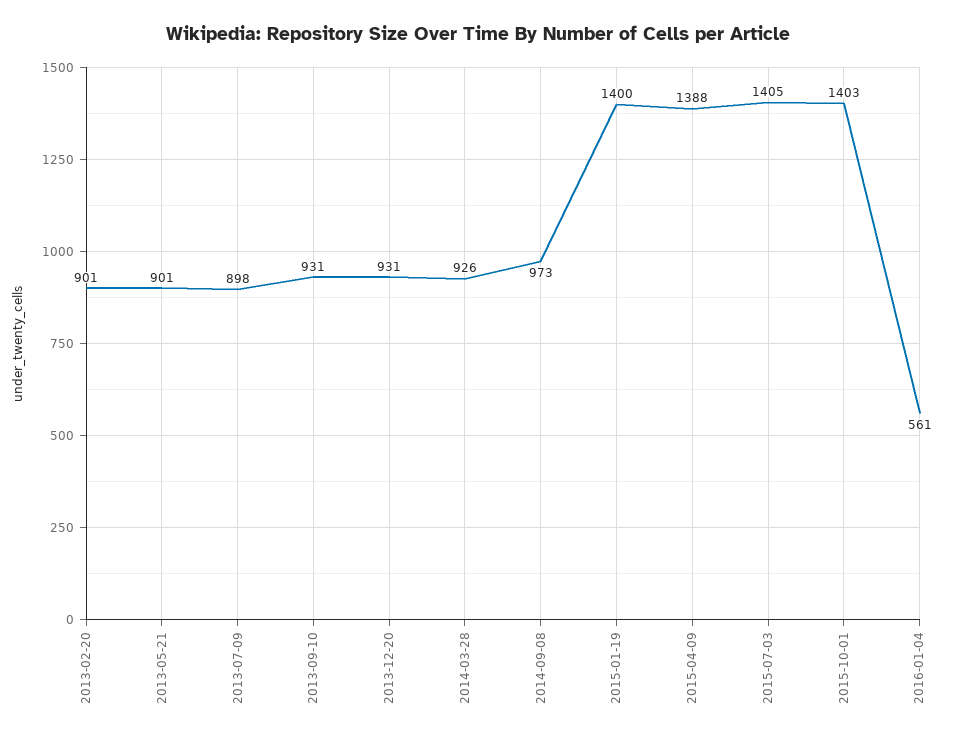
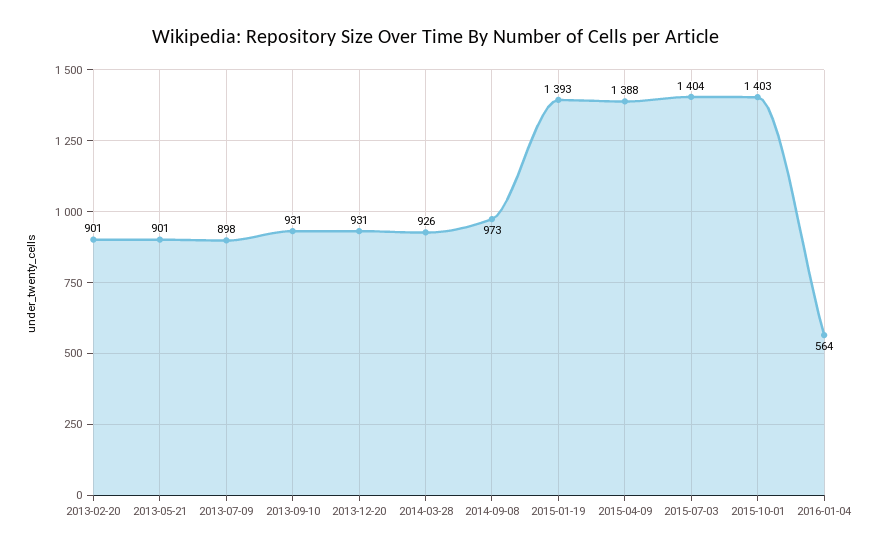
  {
    "2013-02-20": 901,
    "2013-05-21": 901,
    "2013-07-09": 898,
    "2013-09-10": 931,
    "2013-12-20": 931,
    "2014-03-28": 926,
    "2014-09-08": 973,
-   "2015-01-19": 1400,
+   "2015-01-19": 1393,
    "2015-04-09": 1388,
-   "2015-07-03": 1405,
+   "2015-07-03": 1404,
    "2015-10-01": 1403,
-   "2016-01-04": 561
+   "2016-01-04": 564
  }

